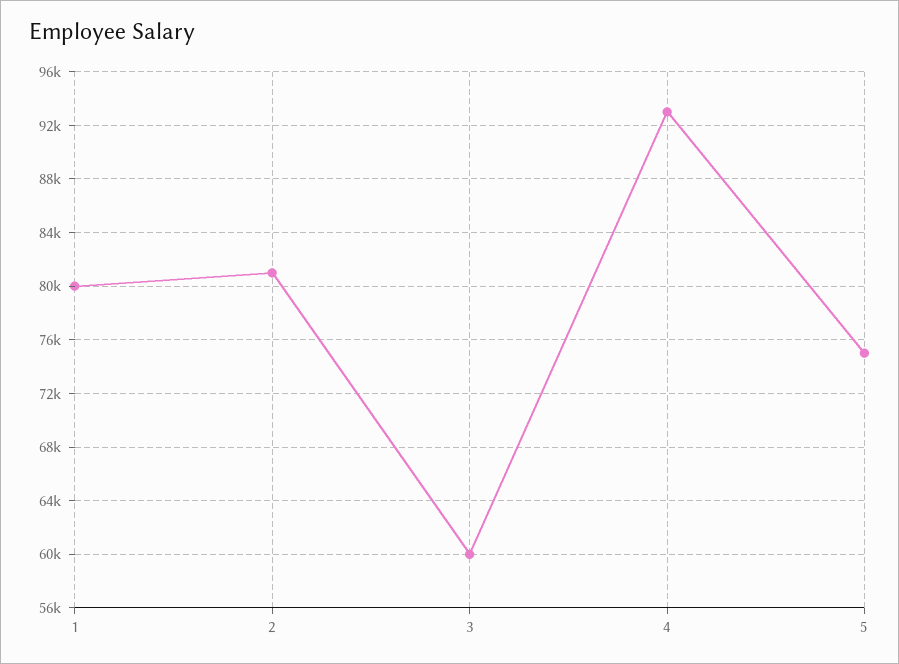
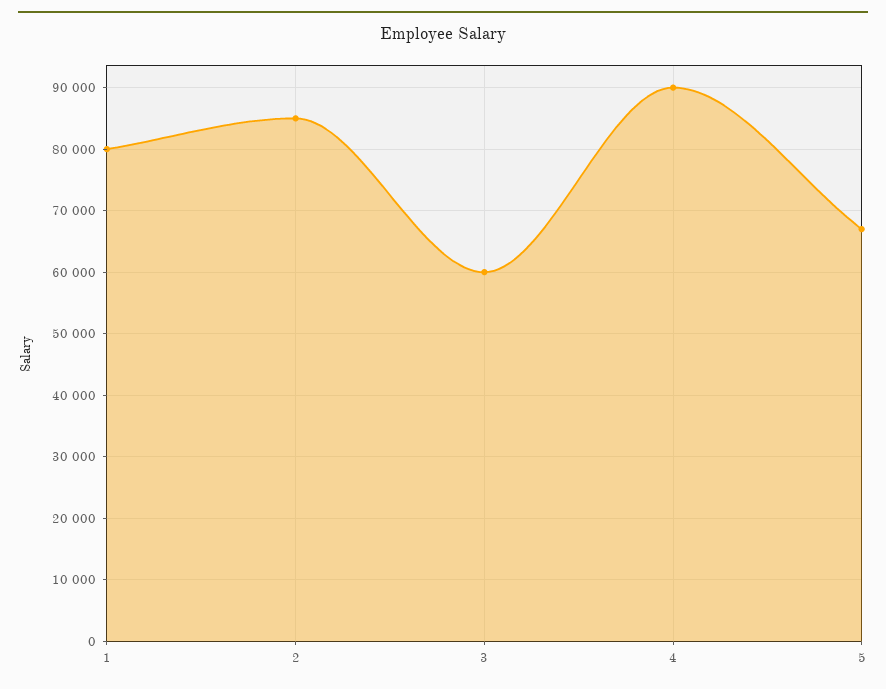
  {
    "1": 80000,
-   "2": 81000,
+   "2": 85000,
    "3": 60000,
-   "4": 93000,
+   "4": 90000,
-   "5": 75000
+   "5": 67000
  }

